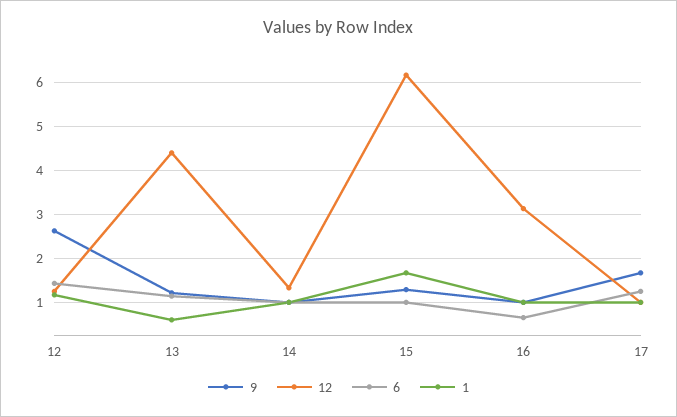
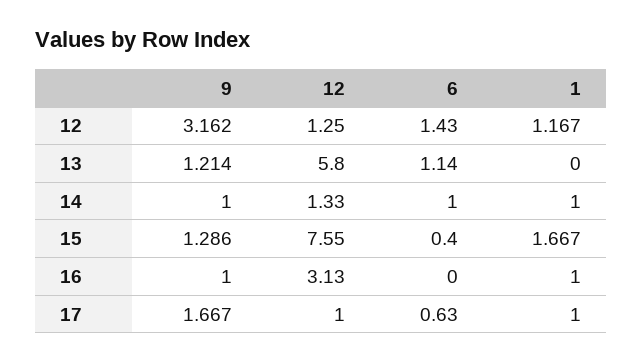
  {
    "9": {
-     "12": 2.6,
+     "12": 3.162,
      "13": 1.214,
      "14": 1,
      "15": 1.286,
      "16": 1,
      "17": 1.667
    },
    "12": {
      "12": 1.25,
-     "13": 4.4,
+     "13": 5.8,
      "14": 1.33,
-     "15": 6.2,
+     "15": 7.55,
      "16": 3.13,
      "17": 1
    },
    "6": {
      "12": 1.43,
      "13": 1.14,
      "14": 1,
-     "15": 1,
+     "15": 0.4,
-     "16": 0.6,
+     "16": 0,
-     "17": 1.2
+     "17": 0.63
    },
    "1": {
      "12": 1.167,
-     "13": 0.6,
+     "13": 0,
      "14": 1,
      "15": 1.667,
      "16": 1,
      "17": 1
    }
  }

